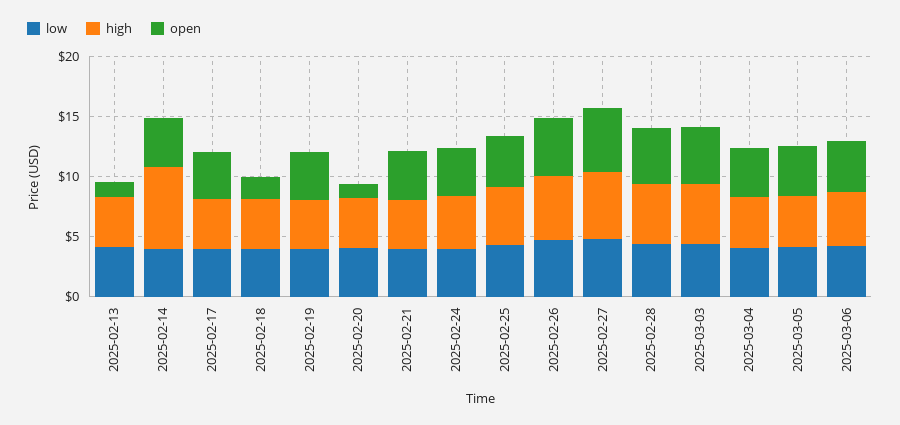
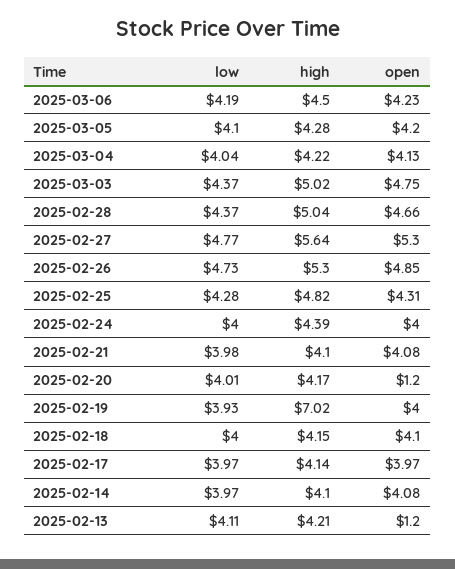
  {
    "low": {
      "2025-02-13": 4.11,
      "2025-02-14": 3.97,
      "2025-02-17": 3.97,
      "2025-02-18": 4,
      "2025-02-19": 3.93,
      "2025-02-20": 4.01,
      "2025-02-21": 3.98,
      "2025-02-24": 4,
      "2025-02-25": 4.28,
      "2025-02-26": 4.73,
      "2025-02-27": 4.77,
      "2025-02-28": 4.37,
      "2025-03-03": 4.37,
      "2025-03-04": 4.04,
      "2025-03-05": 4.1,
      "2025-03-06": 4.19
    },
    "high": {
      "2025-02-13": 4.21,
-     "2025-02-14": 7,
+     "2025-02-14": 4.1,
      "2025-02-17": 4.14,
      "2025-02-18": 4.15,
-     "2025-02-19": 4,
+     "2025-02-19": 7.02,
      "2025-02-20": 4.17,
      "2025-02-21": 4.1,
      "2025-02-24": 4.39,
      "2025-02-25": 4.82,
      "2025-02-26": 5.3,
      "2025-02-27": 5.64,
      "2025-02-28": 5.04,
      "2025-03-03": 5.02,
      "2025-03-04": 4.22,
      "2025-03-05": 4.28,
      "2025-03-06": 4.5
    },
    "open": {
      "2025-02-13": 1.2,
      "2025-02-14": 4.08,
      "2025-02-17": 3.97,
-     "2025-02-18": 2,
+     "2025-02-18": 4.1,
      "2025-02-19": 4,
      "2025-02-20": 1.2,
      "2025-02-21": 4.08,
      "2025-02-24": 4,
      "2025-02-25": 4.31,
      "2025-02-26": 4.85,
      "2025-02-27": 5.3,
      "2025-02-28": 4.66,
      "2025-03-03": 4.75,
      "2025-03-04": 4.13,
      "2025-03-05": 4.2,
      "2025-03-06": 4.23
    }
  }

